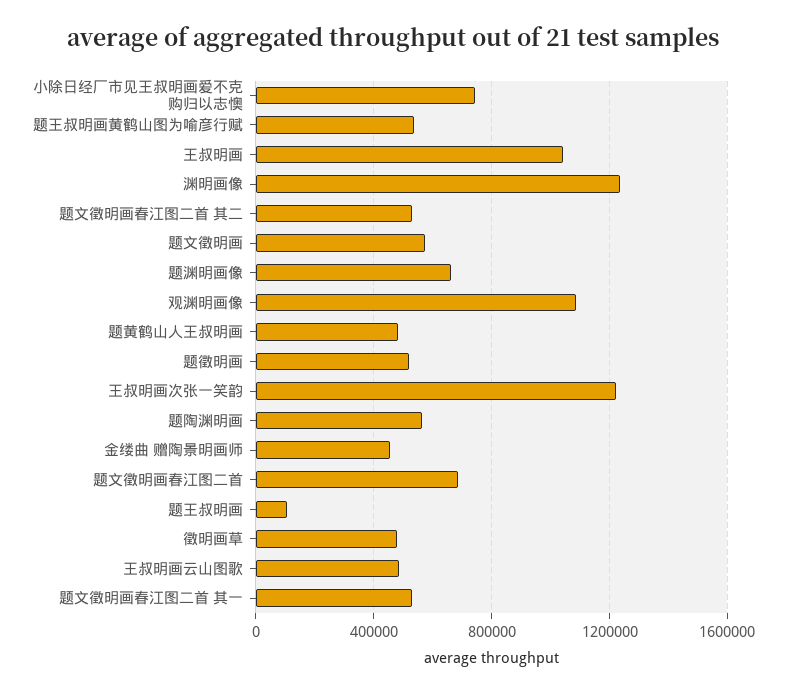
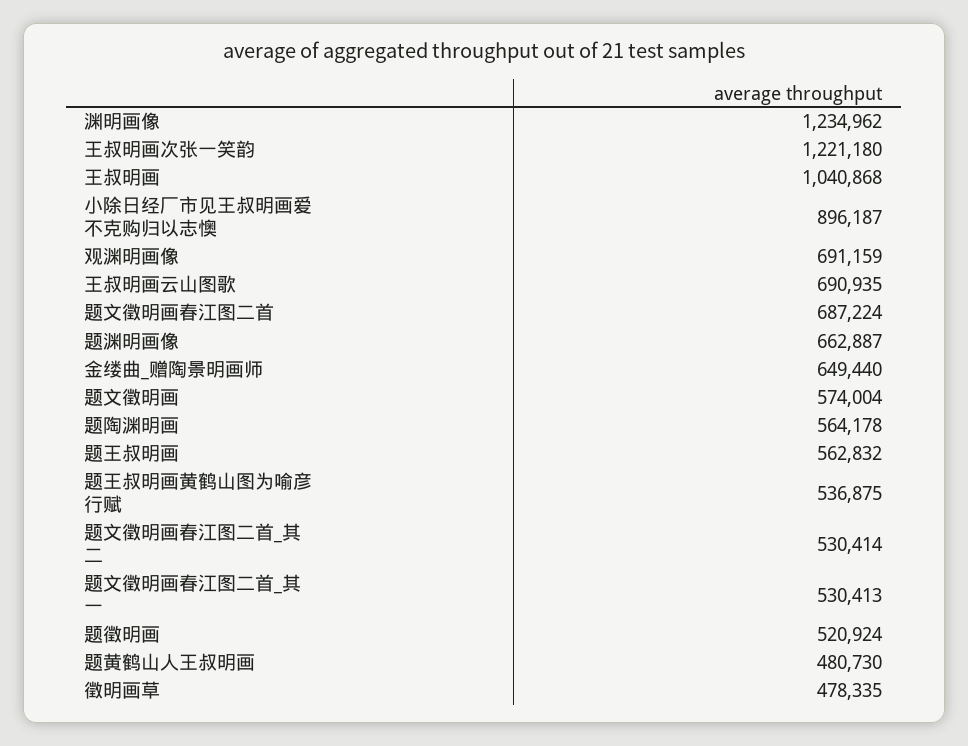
  {
-   "小除日经厂市见王叔明画爱不克购归以志懊": 750000,
+   "小除日经厂市见王叔明画爱不克购归以志懊": 896187,
    "题王叔明画黄鹤山图为喻彦行赋": 536875,
    "王叔明画": 1040868,
    "渊明画像": 1234962,
    "题文徵明画春江图二首 其二": 530414,
    "题文徵明画": 574004,
    "题渊明画像": 662887,
-   "观渊明画像": 1100000,
+   "观渊明画像": 691159,
    "题黄鹤山人王叔明画": 480730,
    "题徵明画": 520924,
    "王叔明画次张一笑韵": 1221180,
    "题陶渊明画": 564178,
-   "金缕曲 赠陶景明画师": 450000,
+   "金缕曲 赠陶景明画师": 649440,
    "题文徵明画春江图二首": 687224,
-   "题王叔明画": 100000,
+   "题王叔明画": 562832,
    "徵明画草": 478335,
-   "王叔明画云山图歌": 500000,
+   "王叔明画云山图歌": 690935,
    "题文徵明画春江图二首 其一": 530413
  }

